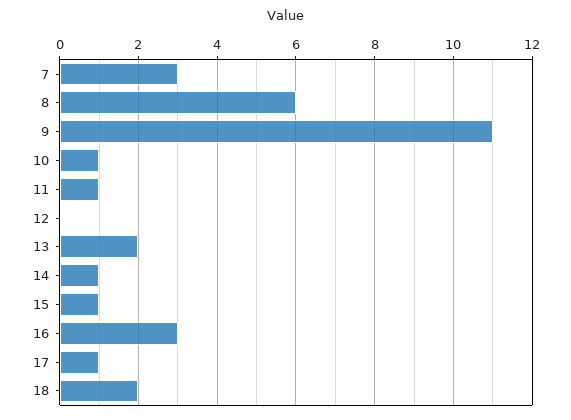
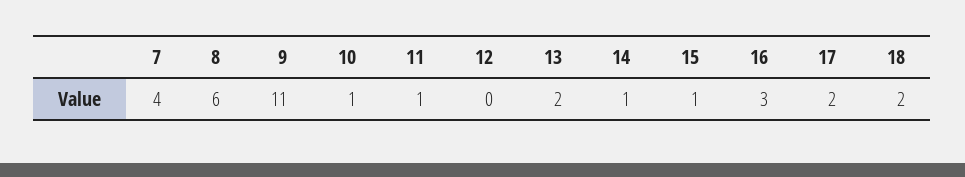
  {
-   "7": 3,
+   "7": 4,
    "8": 6,
    "9": 11,
    "10": 1,
    "11": 1,
    "12": 0,
    "13": 2,
    "14": 1,
    "15": 1,
    "16": 3,
-   "17": 1,
+   "17": 2,
    "18": 2
  }

